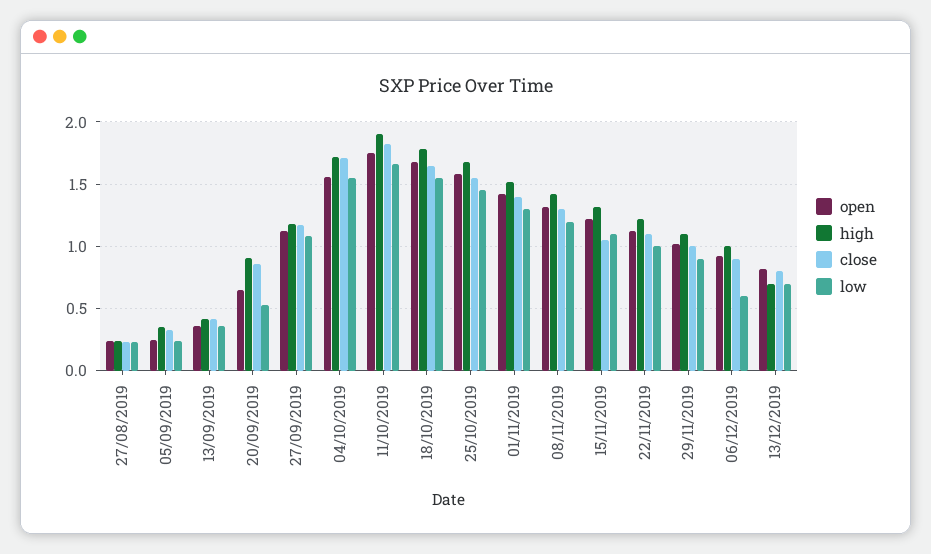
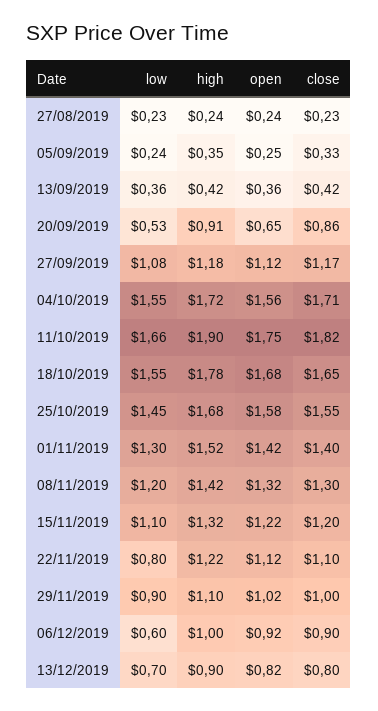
  {
    "open": {
      "27/08/2019": 0.24,
      "05/09/2019": 0.25,
      "13/09/2019": 0.36,
      "20/09/2019": 0.65,
      "27/09/2019": 1.12,
      "04/10/2019": 1.56,
      "11/10/2019": 1.75,
      "18/10/2019": 1.68,
      "25/10/2019": 1.58,
      "01/11/2019": 1.42,
      "08/11/2019": 1.32,
      "15/11/2019": 1.22,
      "22/11/2019": 1.12,
      "29/11/2019": 1.02,
      "06/12/2019": 0.92,
      "13/12/2019": 0.82
    },
    "high": {
      "27/08/2019": 0.24,
      "05/09/2019": 0.35,
      "13/09/2019": 0.42,
      "20/09/2019": 0.91,
      "27/09/2019": 1.18,
      "04/10/2019": 1.72,
      "11/10/2019": 1.9,
      "18/10/2019": 1.78,
      "25/10/2019": 1.68,
      "01/11/2019": 1.52,
      "08/11/2019": 1.42,
      "15/11/2019": 1.32,
      "22/11/2019": 1.22,
      "29/11/2019": 1.1,
      "06/12/2019": 1,
-     "13/12/2019": 0.7
+     "13/12/2019": 0.9
    },
    "close": {
      "27/08/2019": 0.23,
      "05/09/2019": 0.33,
      "13/09/2019": 0.42,
      "20/09/2019": 0.86,
      "27/09/2019": 1.17,
      "04/10/2019": 1.71,
      "11/10/2019": 1.82,
      "18/10/2019": 1.65,
      "25/10/2019": 1.55,
      "01/11/2019": 1.4,
      "08/11/2019": 1.3,
-     "15/11/2019": 1.05,
+     "15/11/2019": 1.2,
      "22/11/2019": 1.1,
      "29/11/2019": 1,
      "06/12/2019": 0.9,
      "13/12/2019": 0.8
    },
    "low": {
      "27/08/2019": 0.23,
      "05/09/2019": 0.24,
      "13/09/2019": 0.36,
      "20/09/2019": 0.53,
      "27/09/2019": 1.08,
      "04/10/2019": 1.55,
      "11/10/2019": 1.66,
      "18/10/2019": 1.55,
      "25/10/2019": 1.45,
      "01/11/2019": 1.3,
      "08/11/2019": 1.2,
      "15/11/2019": 1.1,
-     "22/11/2019": 1,
+     "22/11/2019": 0.8,
      "29/11/2019": 0.9,
      "06/12/2019": 0.6,
      "13/12/2019": 0.7
    }
  }

